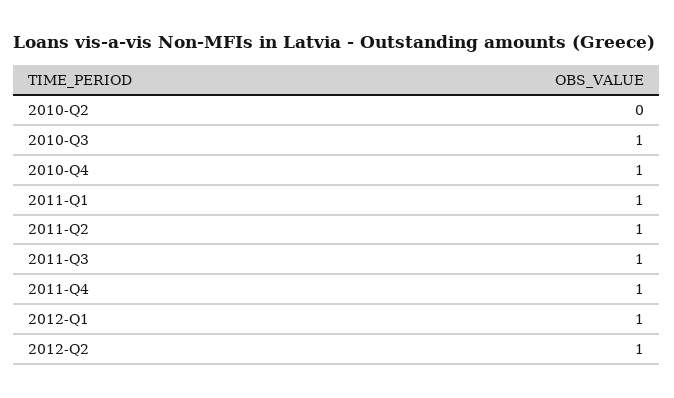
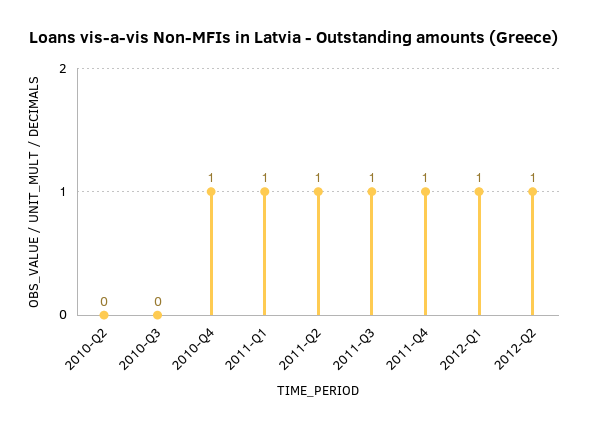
  {
    "2010-Q2": 0,
-   "2010-Q3": 1,
+   "2010-Q3": 0,
    "2010-Q4": 1,
    "2011-Q1": 1,
    "2011-Q2": 1,
    "2011-Q3": 1,
    "2011-Q4": 1,
    "2012-Q1": 1,
    "2012-Q2": 1
  }

